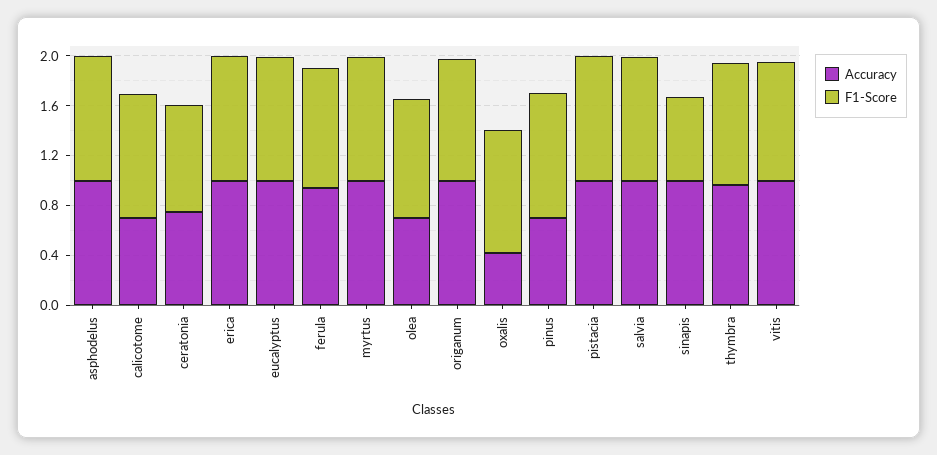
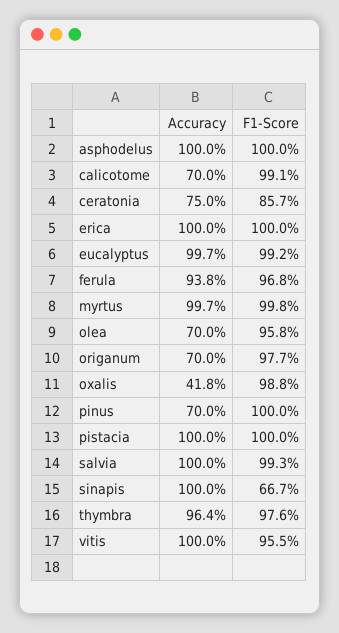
  {
    "Accuracy": {
      "asphodelus": 1,
      "calicotome": 0.7,
      "ceratonia": 0.75,
      "erica": 1,
      "eucalyptus": 0.997,
      "ferula": 0.938,
      "myrtus": 0.997,
      "olea": 0.7,
-     "origanum": 1,
+     "origanum": 0.7,
      "oxalis": 0.418,
      "pinus": 0.7,
      "pistacia": 1,
      "salvia": 1,
      "sinapis": 1,
      "thymbra": 0.964,
      "vitis": 1
    },
    "F1-Score": {
      "asphodelus": 1,
      "calicotome": 0.991,
      "ceratonia": 0.857,
      "erica": 1,
      "eucalyptus": 0.992,
      "ferula": 0.968,
      "myrtus": 0.998,
      "olea": 0.958,
      "origanum": 0.977,
      "oxalis": 0.988,
      "pinus": 1,
      "pistacia": 1,
      "salvia": 0.993,
      "sinapis": 0.667,
      "thymbra": 0.976,
      "vitis": 0.955
    }
  }

